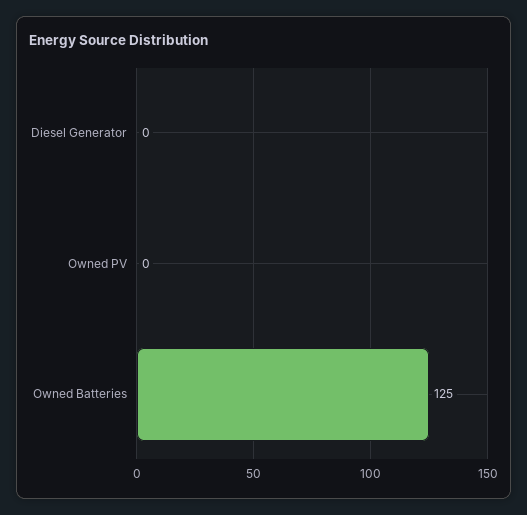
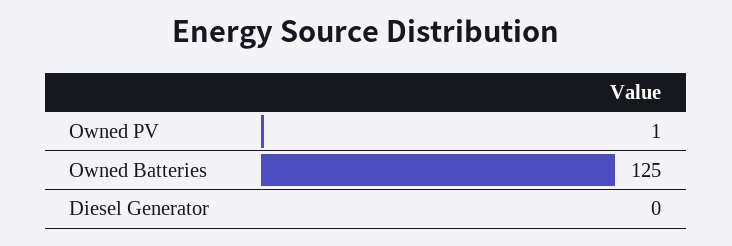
  {
    "Diesel Generator": 0,
-   "Owned PV": 0,
+   "Owned PV": 1,
    "Owned Batteries": 125
  }

